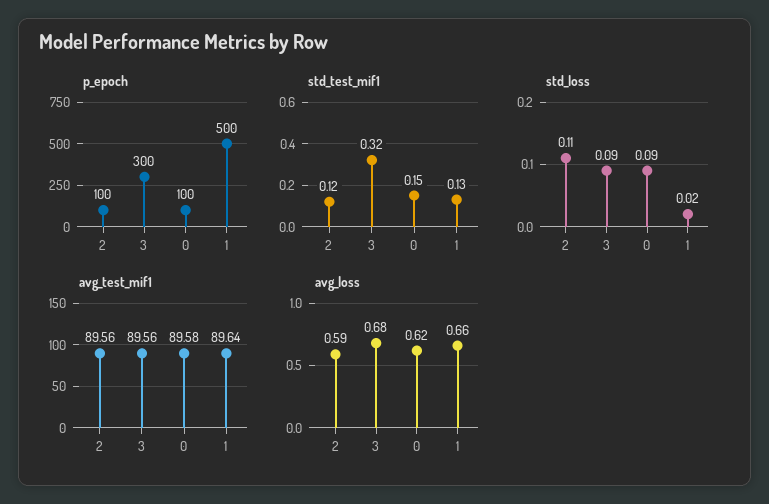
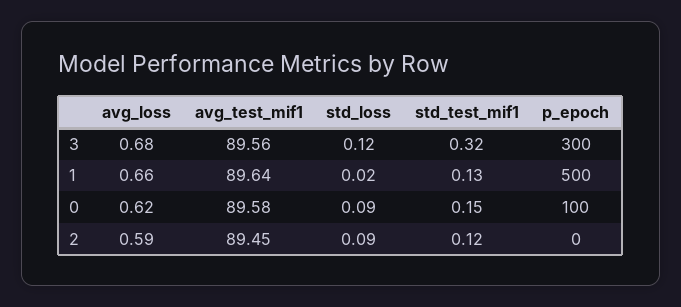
  {
    "p_epoch": {
-     "2": 100,
+     "2": 0,
      "3": 300,
      "0": 100,
      "1": 500
    },
    "std_test_mif1": {
      "2": 0.12,
      "3": 0.32,
      "0": 0.15,
      "1": 0.13
    },
    "std_loss": {
-     "2": 0.11,
+     "2": 0.09,
-     "3": 0.09,
+     "3": 0.12,
      "0": 0.09,
      "1": 0.02
    },
    "avg_test_mif1": {
-     "2": 89.56,
+     "2": 89.45,
      "3": 89.56,
      "0": 89.58,
      "1": 89.64
    },
    "avg_loss": {
      "2": 0.59,
      "3": 0.68,
      "0": 0.62,
      "1": 0.66
    }
  }

